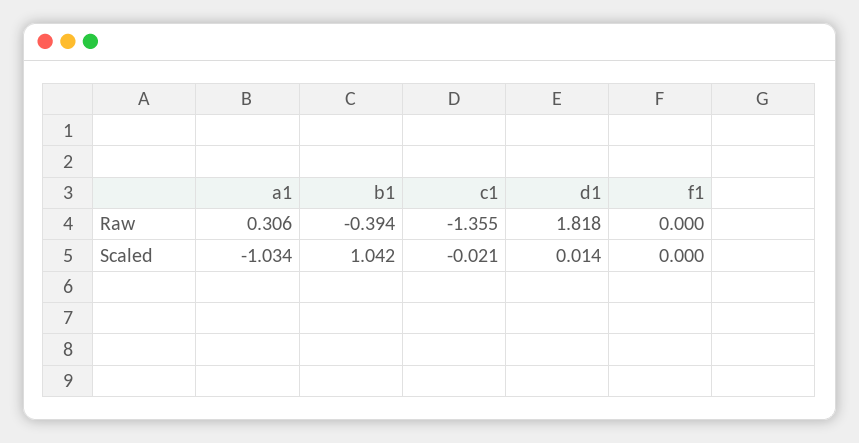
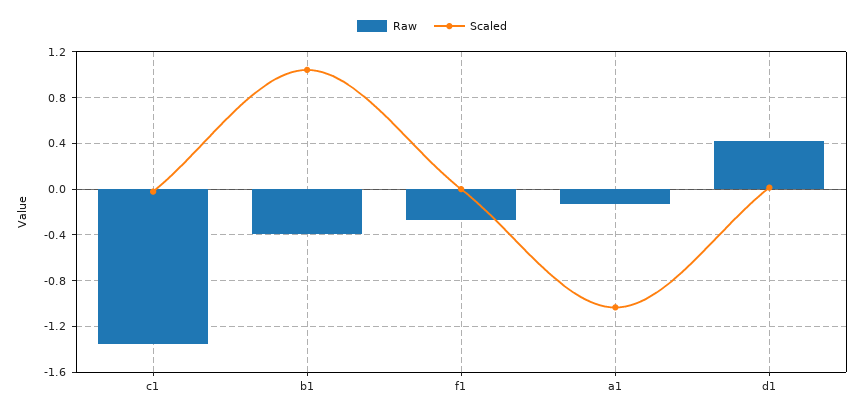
  {
    "Raw": {
-     "a1": 0.306,
+     "a1": -0.1,
      "b1": -0.394,
      "c1": -1.355,
-     "d1": 1.818,
+     "d1": 0.4,
-     "f1": 0
+     "f1": -0.3
    },
    "Scaled": {
      "a1": -1.034,
      "b1": 1.042,
      "c1": -0.021,
      "d1": 0.014,
      "f1": 0
    }
  }

